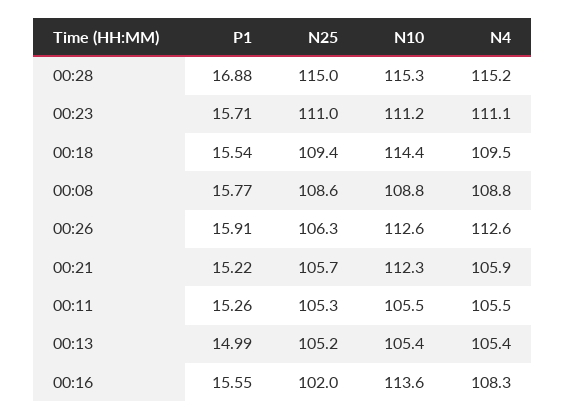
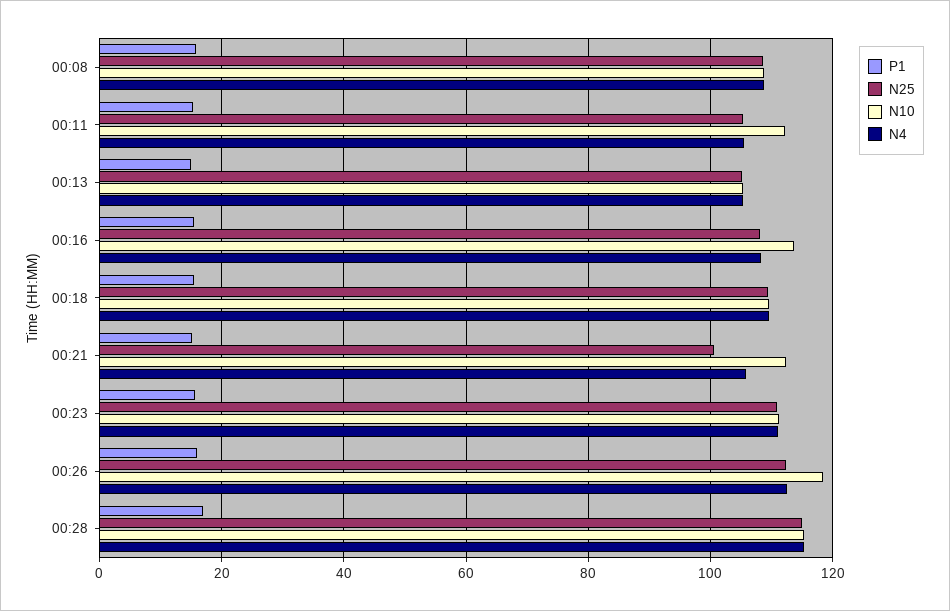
  {
    "P1": {
      "00:28": 16.88,
      "00:23": 15.71,
      "00:18": 15.54,
      "00:08": 15.77,
      "00:26": 15.91,
      "00:21": 15.22,
      "00:11": 15.26,
      "00:13": 14.99,
      "00:16": 15.55
    },
    "N25": {
      "00:28": 115,
      "00:23": 111,
      "00:18": 109.4,
      "00:08": 108.6,
-     "00:26": 106.3,
+     "00:26": 112,
-     "00:21": 105.7,
+     "00:21": 100,
      "00:11": 105.3,
      "00:13": 105.2,
-     "00:16": 102
+     "00:16": 108
    },
    "N10": {
      "00:28": 115.3,
      "00:23": 111.2,
-     "00:18": 114.4,
+     "00:18": 110,
      "00:08": 108.8,
-     "00:26": 112.6,
+     "00:26": 118,
      "00:21": 112.3,
-     "00:11": 105.5,
+     "00:11": 112,
      "00:13": 105.4,
      "00:16": 113.6
    },
    "N4": {
      "00:28": 115.2,
      "00:23": 111.1,
      "00:18": 109.5,
      "00:08": 108.8,
      "00:26": 112.6,
      "00:21": 105.9,
      "00:11": 105.5,
      "00:13": 105.4,
      "00:16": 108.3
    }
  }

